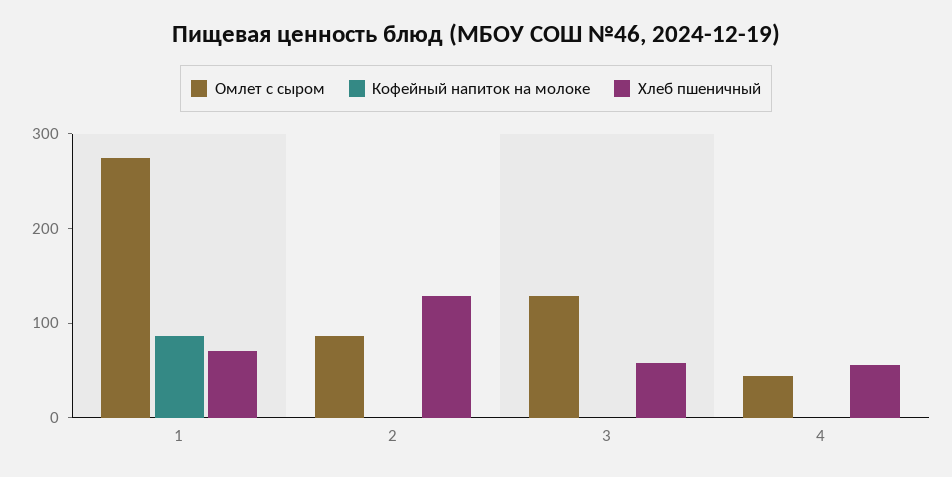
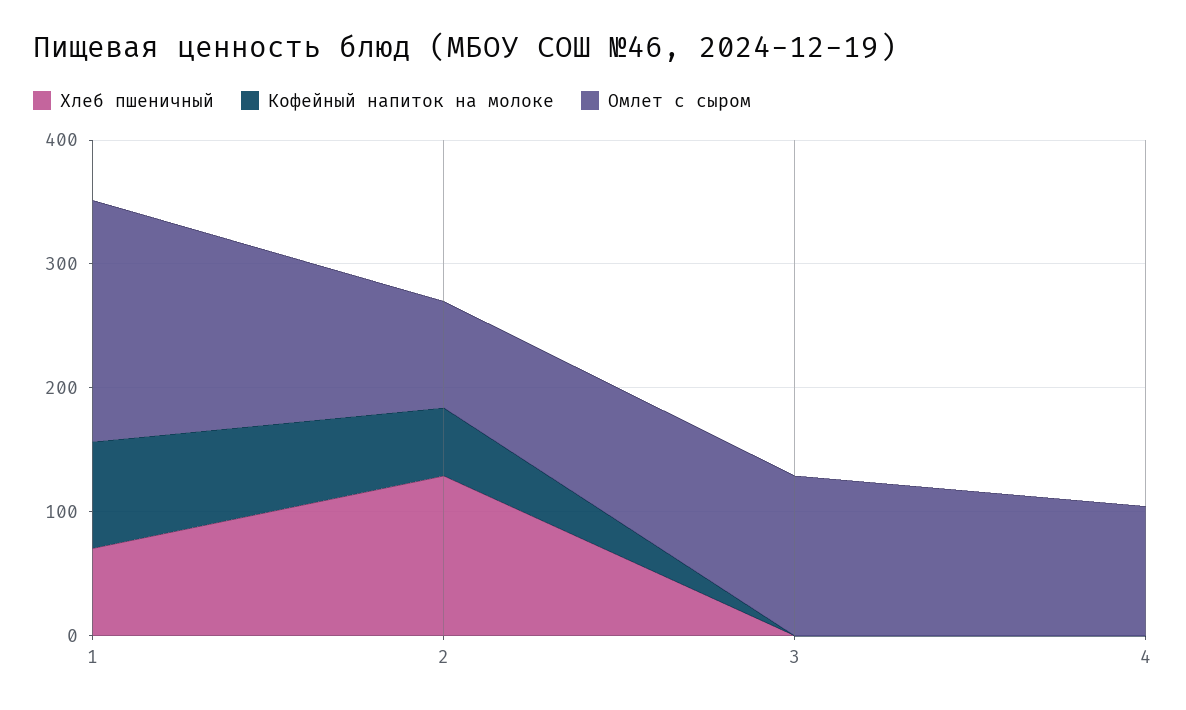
  {
    "Омлет с сыром": {
-     "1": 280,
+     "1": 200,
      "2": 80,
      "3": 120,
-     "4": 40
+     "4": 100
    },
    "Кофейный напиток на молоке": {
      "1": 80,
-     "2": 0,
+     "2": 60,
      "3": 0,
      "4": 0
    },
    "Хлеб пшеничный": {
      "1": 80,
      "2": 120,
-     "3": 60,
+     "3": 0,
-     "4": 60
+     "4": 0
    }
  }

